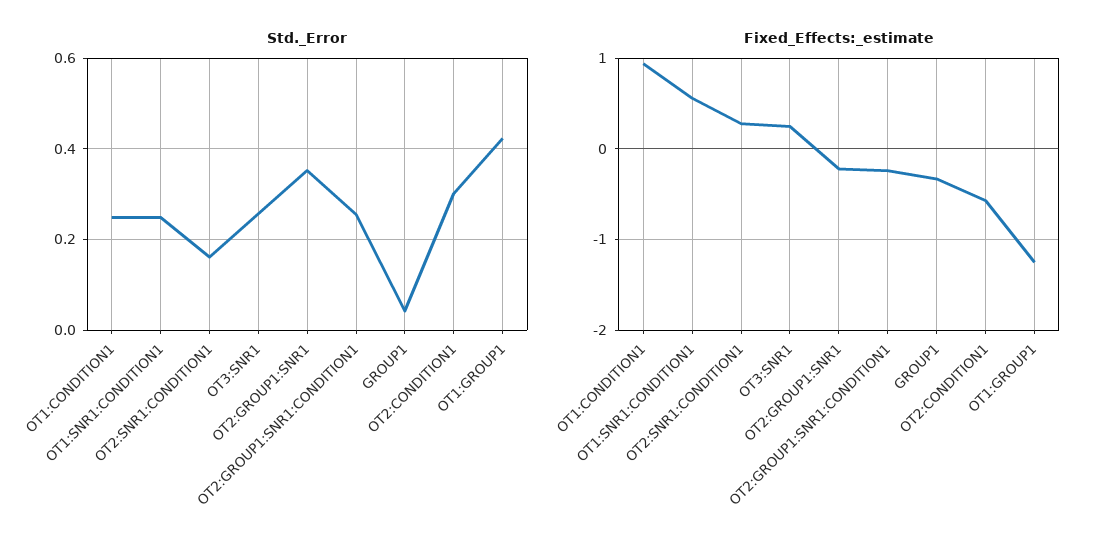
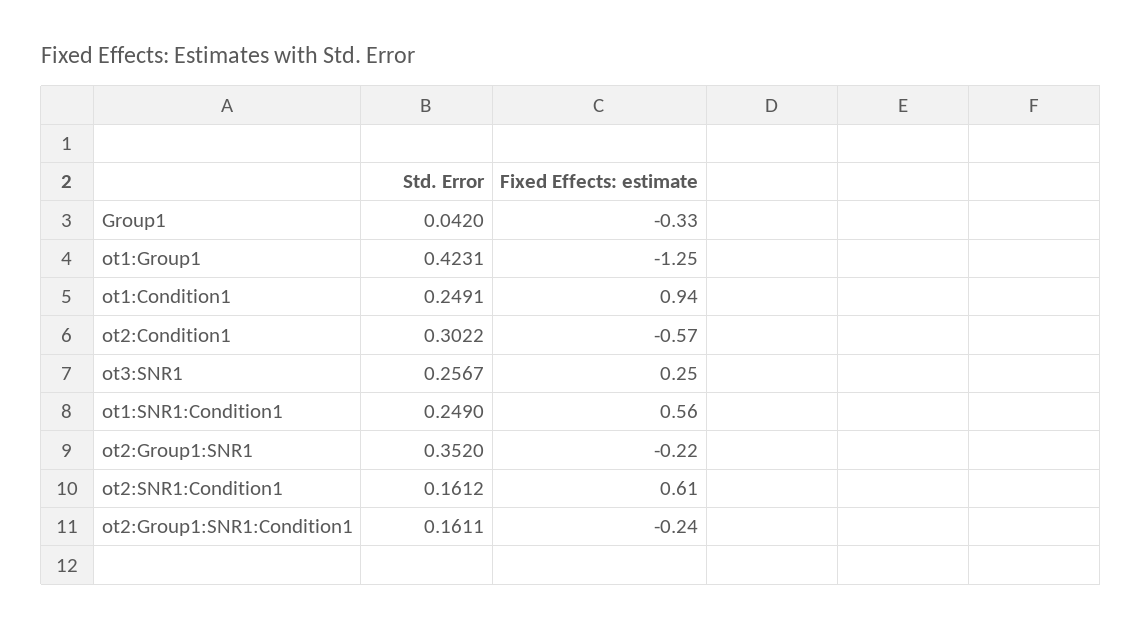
  {
    "Std._Error": {
      "OT1:CONDITION1": 0.2491,
      "OT1:SNR1:CONDITION1": 0.249,
      "OT2:SNR1:CONDITION1": 0.1612,
      "OT3:SNR1": 0.2567,
      "OT2:GROUP1:SNR1": 0.352,
-     "OT2:GROUP1:SNR1:CONDITION1": 0.26,
+     "OT2:GROUP1:SNR1:CONDITION1": 0.1611,
      "GROUP1": 0.042,
      "OT2:CONDITION1": 0.3022,
      "OT1:GROUP1": 0.4231
    },
    "Fixed_Effects:_estimate": {
      "OT1:CONDITION1": 0.94,
      "OT1:SNR1:CONDITION1": 0.56,
-     "OT2:SNR1:CONDITION1": 0.3,
+     "OT2:SNR1:CONDITION1": 0.61,
      "OT3:SNR1": 0.25,
      "OT2:GROUP1:SNR1": -0.22,
      "OT2:GROUP1:SNR1:CONDITION1": -0.24,
      "GROUP1": -0.33,
      "OT2:CONDITION1": -0.57,
      "OT1:GROUP1": -1.25
    }
  }

